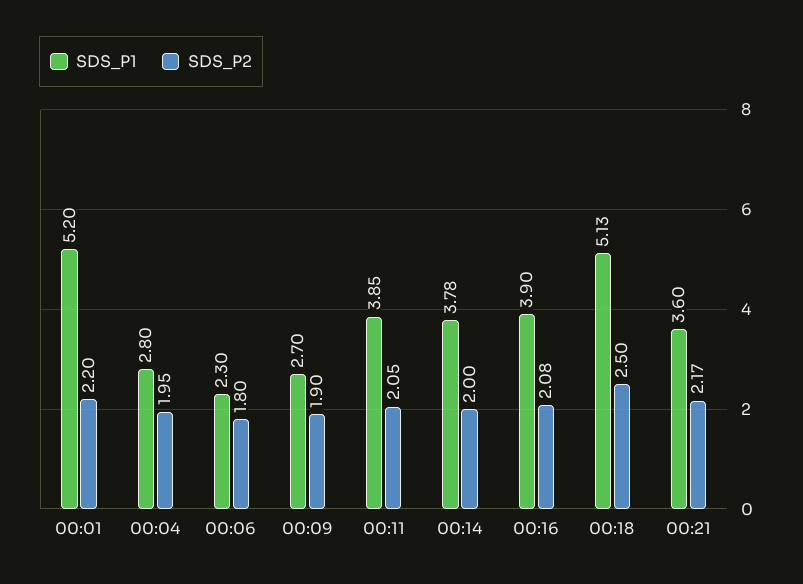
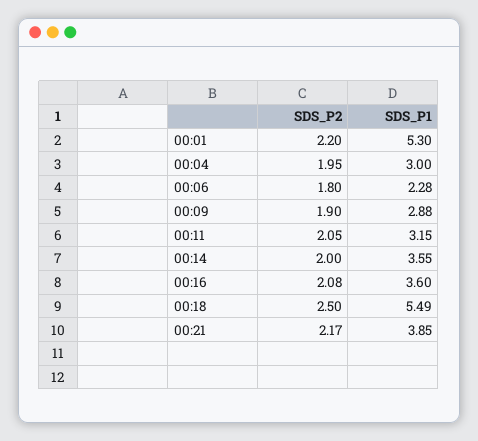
  {
    "SDS_P1": {
-     "00:01": 5.2,
+     "00:01": 5.3,
-     "00:04": 2.8,
+     "00:04": 3,
-     "00:06": 2.3,
+     "00:06": 2.28,
-     "00:09": 2.7,
+     "00:09": 2.88,
-     "00:11": 3.85,
+     "00:11": 3.15,
-     "00:14": 3.78,
+     "00:14": 3.55,
-     "00:16": 3.9,
+     "00:16": 3.6,
-     "00:18": 5.13,
+     "00:18": 5.49,
-     "00:21": 3.6
+     "00:21": 3.85
    },
    "SDS_P2": {
      "00:01": 2.2,
      "00:04": 1.95,
      "00:06": 1.8,
      "00:09": 1.9,
      "00:11": 2.05,
      "00:14": 2,
      "00:16": 2.08,
      "00:18": 2.5,
      "00:21": 2.17
    }
  }

